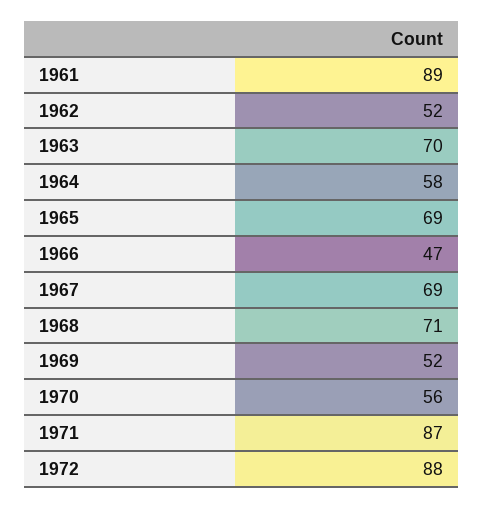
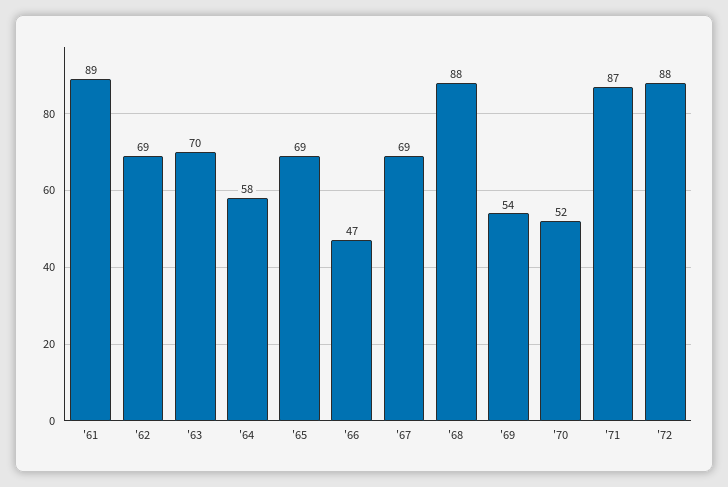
  {
    "1961": 89,
-   "1962": 52,
+   "1962": 69,
    "1963": 70,
    "1964": 58,
    "1965": 69,
    "1966": 47,
    "1967": 69,
-   "1968": 71,
+   "1968": 88,
-   "1969": 52,
+   "1969": 54,
-   "1970": 56,
+   "1970": 52,
    "1971": 87,
    "1972": 88
  }

